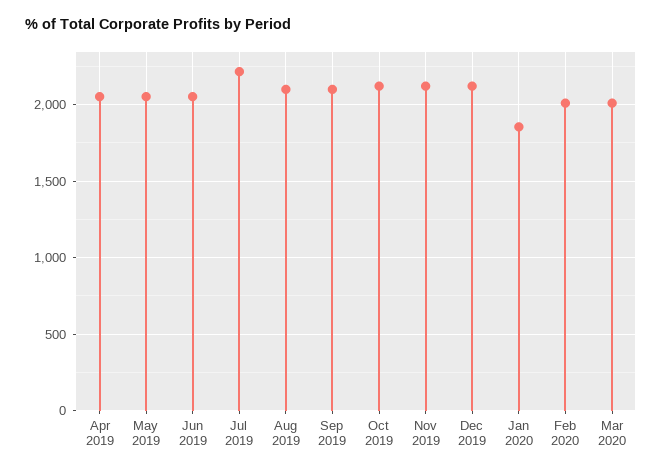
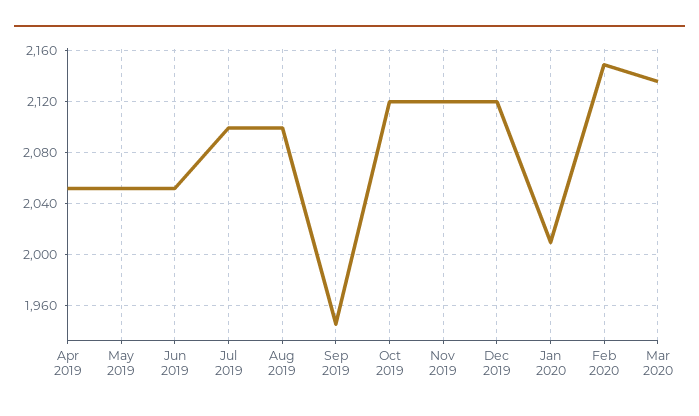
  {
    "Apr 2019": 2050,
    "May 2019": 2050,
    "Jun 2019": 2050,
-   "Jul 2019": 2200,
+   "Jul 2019": 2100,
    "Aug 2019": 2100,
-   "Sep 2019": 2100,
+   "Sep 2019": 1945,
    "Oct 2019": 2120,
    "Nov 2019": 2120,
    "Dec 2019": 2120,
-   "Jan 2020": 1850,
+   "Jan 2020": 2010,
-   "Feb 2020": 2000,
+   "Feb 2020": 2150,
-   "Mar 2020": 2000
+   "Mar 2020": 2135
  }

